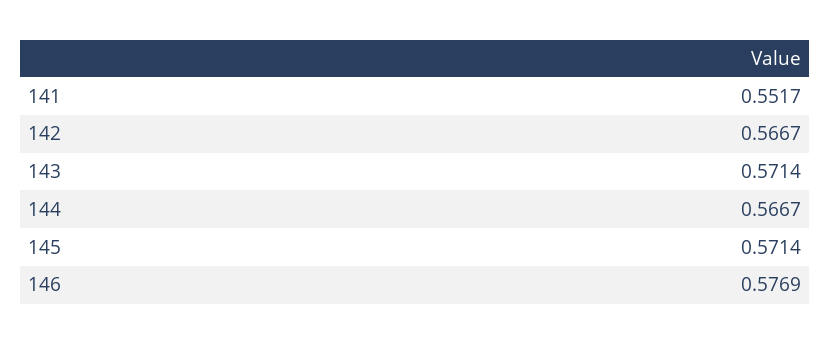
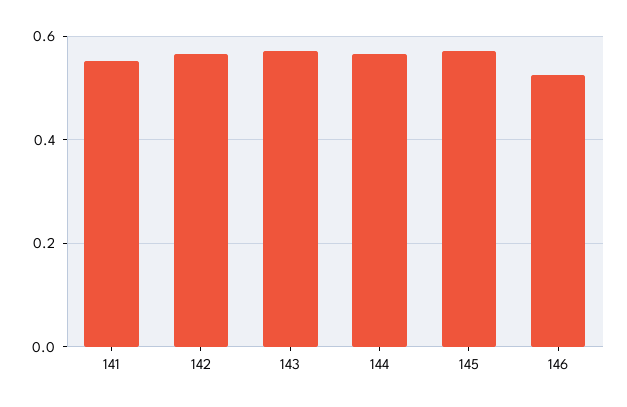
  {
    "141": 0.5517,
    "142": 0.5667,
    "143": 0.5714,
    "144": 0.5667,
    "145": 0.5714,
-   "146": 0.5769
+   "146": 0.52
  }

